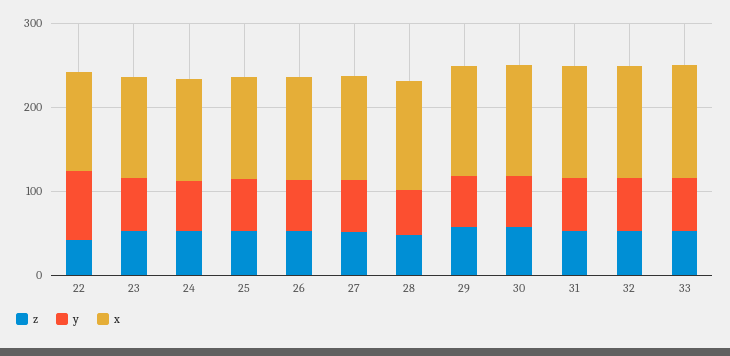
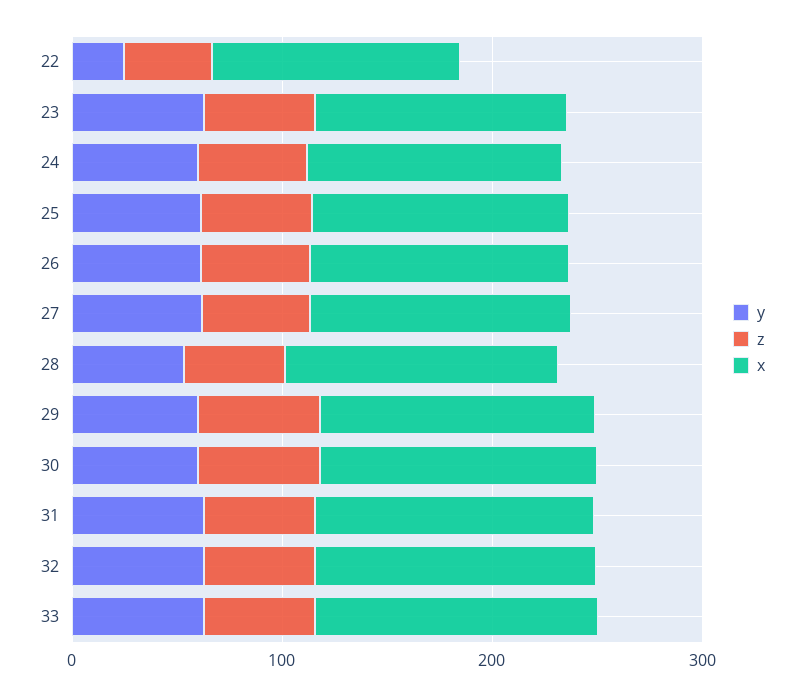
  {
    "z": {
      "22": 40,
      "23": 60,
      "24": 60,
      "25": 60,
      "26": 60,
      "27": 60,
      "28": 40,
      "29": 60,
      "30": 60,
      "31": 60,
      "32": 60,
      "33": 60
    },
    "y": {
-     "22": 80,
+     "22": 20,
      "23": 60,
      "24": 60,
      "25": 60,
      "26": 60,
      "27": 60,
      "28": 60,
      "29": 60,
      "30": 60,
      "31": 60,
      "32": 60,
      "33": 60
    },
    "x": {
      "22": 120,
      "23": 120,
      "24": 120,
      "25": 120,
      "26": 120,
      "27": 120,
      "28": 140,
      "29": 140,
      "30": 140,
      "31": 140,
      "32": 140,
      "33": 140
    }
  }

